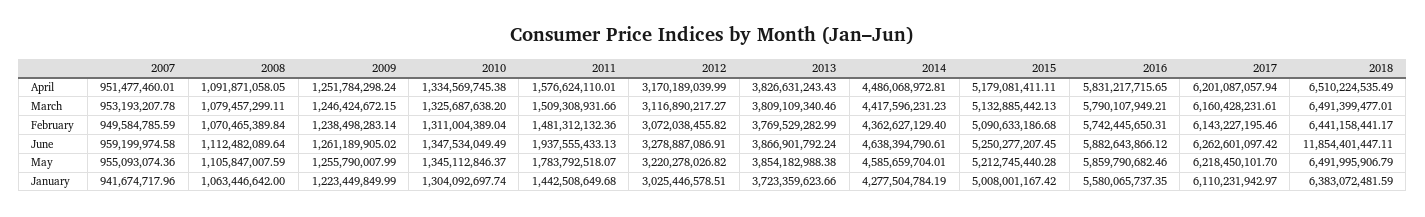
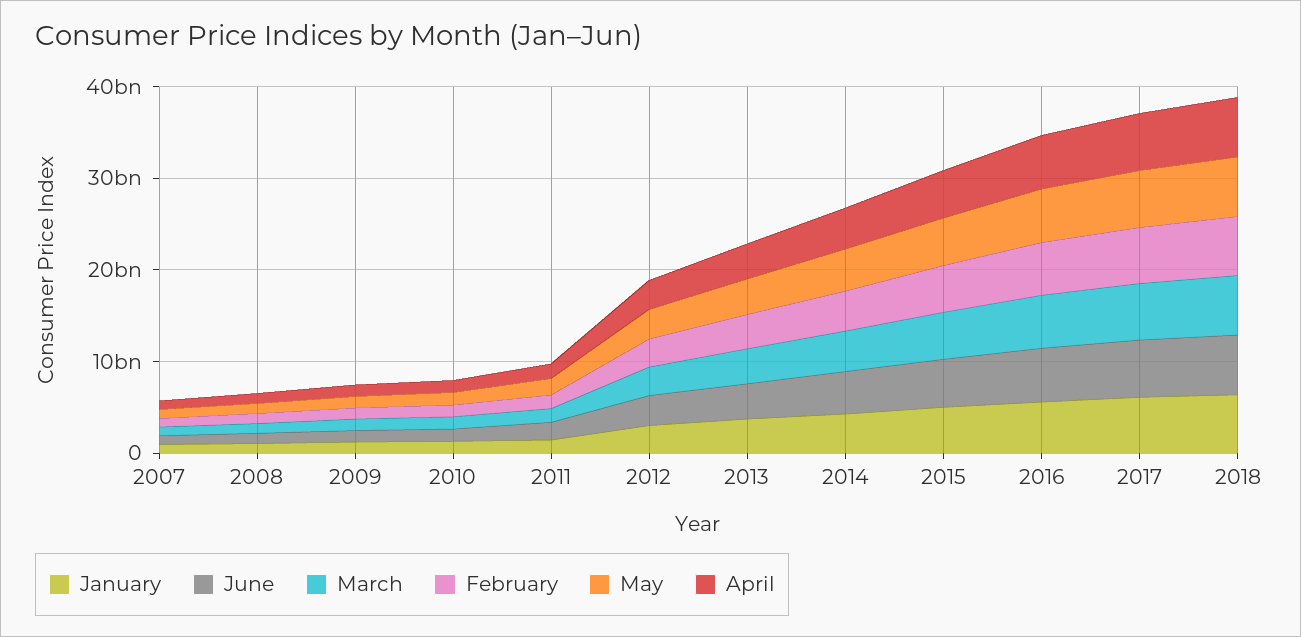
  {
    "April": {
      "2007": 951477460.01,
      "2008": 1091871058.05,
      "2009": 1251784298.24,
      "2010": 1334569745.38,
      "2011": 1576624110.01,
      "2012": 3170189039.99,
      "2013": 3826631243.43,
      "2014": 4486068972.81,
      "2015": 5179081411.11,
      "2016": 5831217715.65,
      "2017": 6201087057.94,
      "2018": 6510224535.49
    },
    "March": {
      "2007": 953193207.78,
      "2008": 1079457299.11,
      "2009": 1246424672.15,
      "2010": 1325687638.2,
      "2011": 1509308931.66,
      "2012": 3116890217.27,
      "2013": 3809109340.46,
      "2014": 4417596231.23,
      "2015": 5132885442.13,
      "2016": 5790107949.21,
      "2017": 6160428231.61,
      "2018": 6491399477.01
    },
    "February": {
      "2007": 949584785.59,
      "2008": 1070465389.84,
      "2009": 1238498283.14,
      "2010": 1311004389.04,
      "2011": 1481312132.36,
      "2012": 3072038455.82,
      "2013": 3769529282.99,
      "2014": 4362627129.4,
      "2015": 5090633186.68,
      "2016": 5742445650.31,
      "2017": 6143227195.46,
      "2018": 6441158441.17
    },
    "June": {
      "2007": 959199974.58,
      "2008": 1112482089.64,
      "2009": 1261189905.02,
      "2010": 1347534049.49,
      "2011": 1937555433.13,
      "2012": 3278887086.91,
      "2013": 3866901792.24,
      "2014": 4638394790.61,
      "2015": 5250277207.45,
      "2016": 5882643866.12,
      "2017": 6262601097.42,
-     "2018": 11854401447.11
+     "2018": 6000000000
    },
    "May": {
      "2007": 955093074.36,
      "2008": 1105847007.59,
      "2009": 1255790007.99,
      "2010": 1345112846.37,
      "2011": 1783792518.07,
      "2012": 3220278026.82,
      "2013": 3854182988.38,
      "2014": 4585659704.01,
      "2015": 5212745440.28,
      "2016": 5859790682.46,
      "2017": 6218450101.7,
      "2018": 6491995906.79
    },
    "January": {
      "2007": 941674717.96,
      "2008": 1063446642,
      "2009": 1223449849.99,
      "2010": 1304092697.74,
      "2011": 1442508649.68,
      "2012": 3025446578.51,
      "2013": 3723359623.66,
      "2014": 4277504784.19,
      "2015": 5008001167.42,
      "2016": 5580065737.35,
      "2017": 6110231942.97,
      "2018": 6383072481.59
    }
  }

